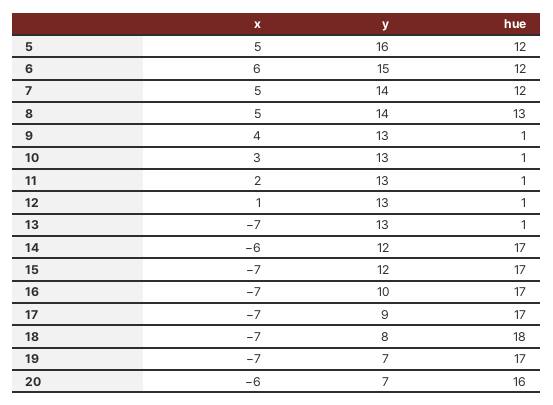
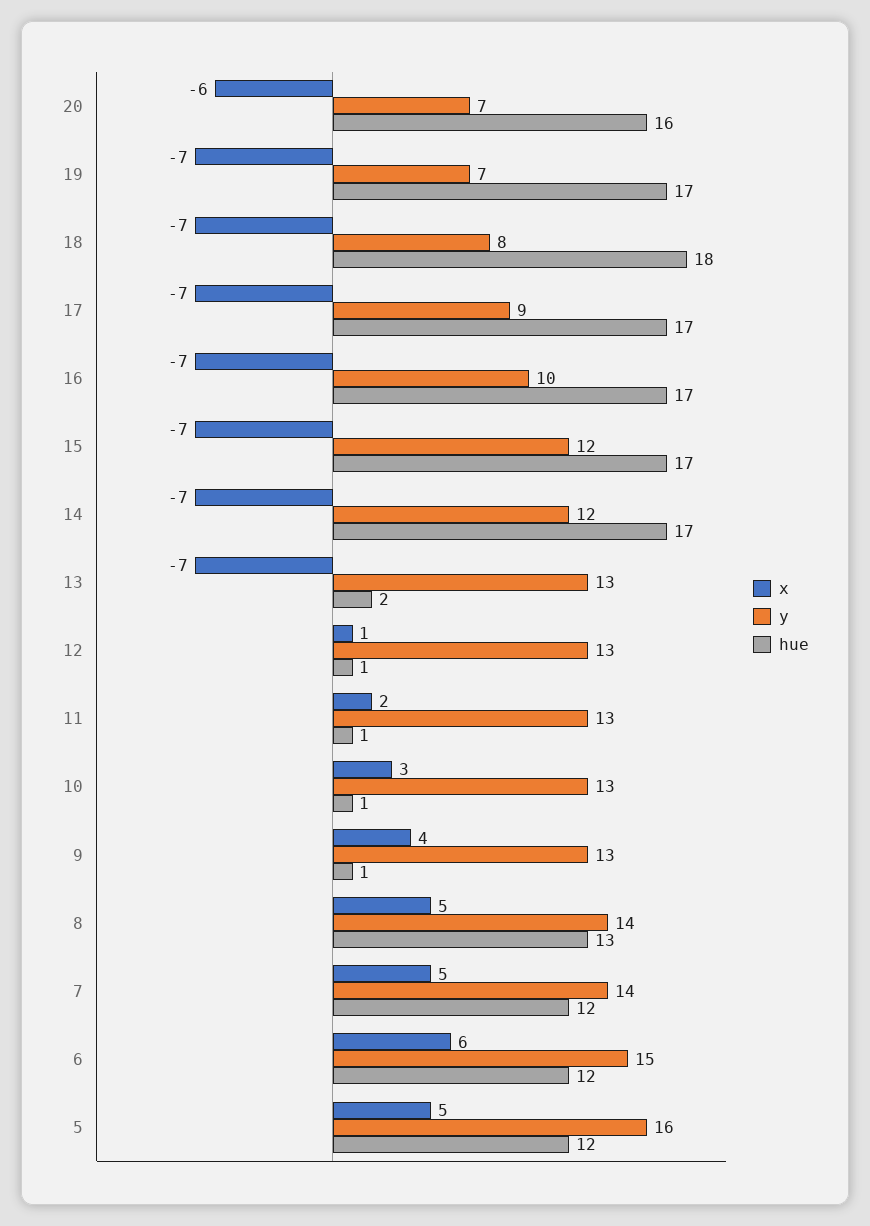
  {
    "x": {
      "5": 5,
      "6": 6,
      "7": 5,
      "8": 5,
      "9": 4,
      "10": 3,
      "11": 2,
      "12": 1,
      "13": -7,
-     "14": -6,
+     "14": -7,
      "15": -7,
      "16": -7,
      "17": -7,
      "18": -7,
      "19": -7,
      "20": -6
    },
    "y": {
      "5": 16,
      "6": 15,
      "7": 14,
      "8": 14,
      "9": 13,
      "10": 13,
      "11": 13,
      "12": 13,
      "13": 13,
      "14": 12,
      "15": 12,
      "16": 10,
      "17": 9,
      "18": 8,
      "19": 7,
      "20": 7
    },
    "hue": {
      "5": 12,
      "6": 12,
      "7": 12,
      "8": 13,
      "9": 1,
      "10": 1,
      "11": 1,
      "12": 1,
-     "13": 1,
+     "13": 2,
      "14": 17,
      "15": 17,
      "16": 17,
      "17": 17,
      "18": 18,
      "19": 17,
      "20": 16
    }
  }

